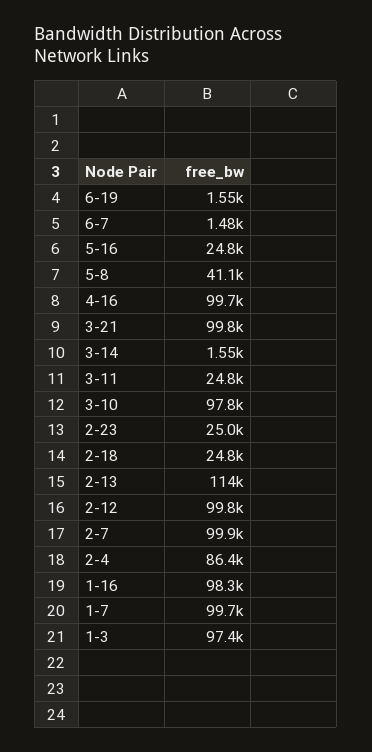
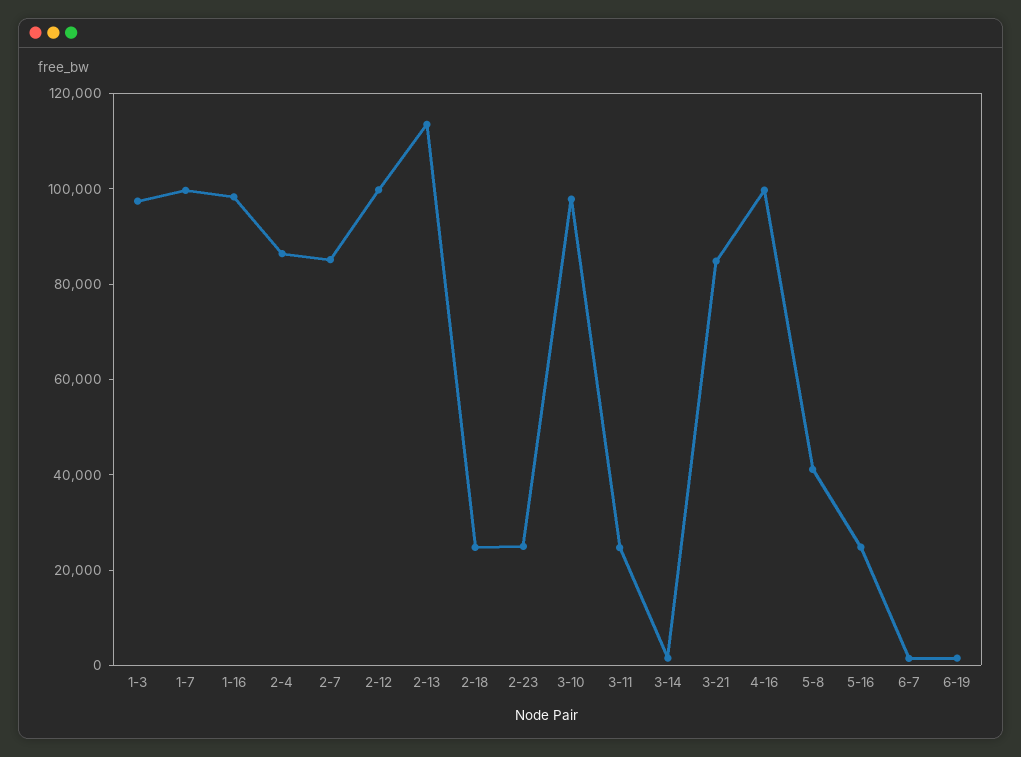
  {
    "6-19": 1550,
    "6-7": 1480,
    "5-16": 24800,
    "5-8": 41100,
    "4-16": 99700,
-   "3-21": 99800,
+   "3-21": 85000,
    "3-14": 1550,
    "3-11": 24800,
    "3-10": 97800,
    "2-23": 25000,
    "2-18": 24800,
    "2-13": 114000,
    "2-12": 99800,
-   "2-7": 99900,
+   "2-7": 85000,
    "2-4": 86400,
    "1-16": 98300,
    "1-7": 99700,
    "1-3": 97400
  }

